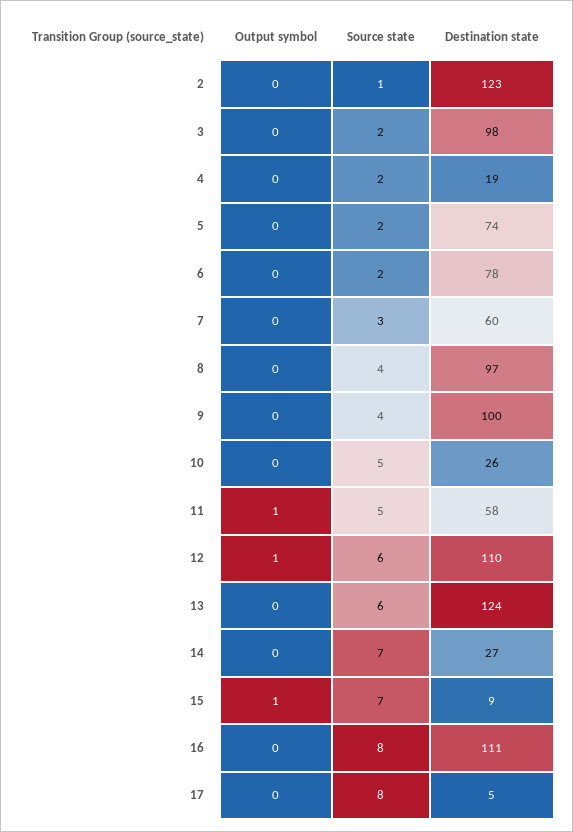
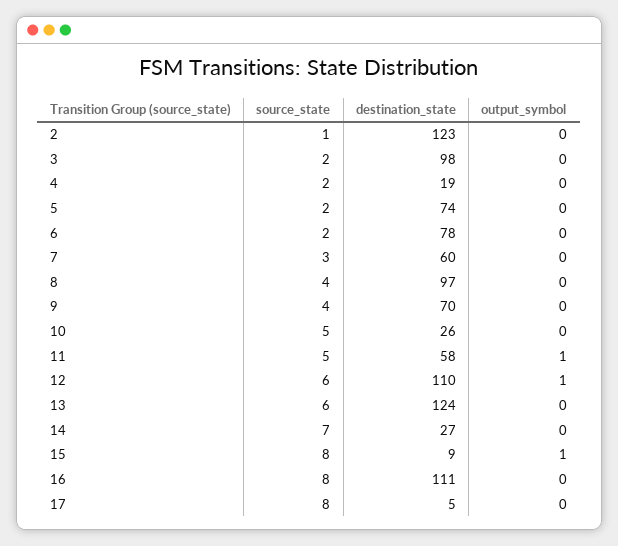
  {
    "Output symbol": {
      "2": 0,
      "3": 0,
      "4": 0,
      "5": 0,
      "6": 0,
      "7": 0,
      "8": 0,
      "9": 0,
      "10": 0,
      "11": 1,
      "12": 1,
      "13": 0,
      "14": 0,
      "15": 1,
      "16": 0,
      "17": 0
    },
    "Source state": {
      "2": 1,
      "3": 2,
      "4": 2,
      "5": 2,
      "6": 2,
      "7": 3,
      "8": 4,
      "9": 4,
      "10": 5,
      "11": 5,
      "12": 6,
      "13": 6,
      "14": 7,
-     "15": 7,
+     "15": 8,
      "16": 8,
      "17": 8
    },
    "Destination state": {
      "2": 123,
      "3": 98,
      "4": 19,
      "5": 74,
      "6": 78,
      "7": 60,
      "8": 97,
-     "9": 100,
+     "9": 70,
      "10": 26,
      "11": 58,
      "12": 110,
      "13": 124,
      "14": 27,
      "15": 9,
      "16": 111,
      "17": 5
    }
  }

